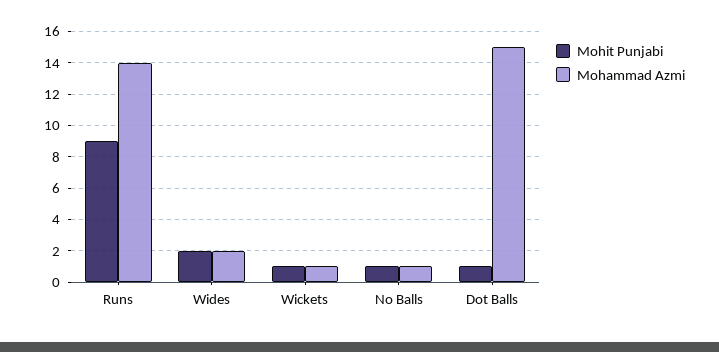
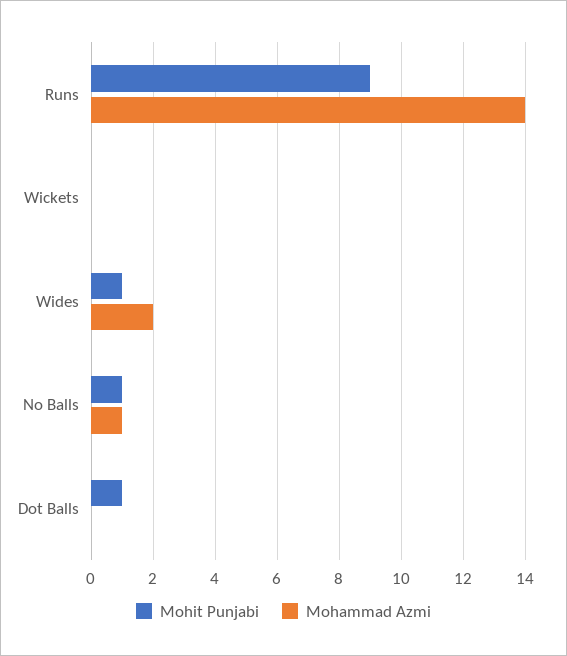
  {
    "Mohit Punjabi": {
      "Runs": 9,
-     "Wides": 2,
+     "Wides": 1,
-     "Wickets": 1,
+     "Wickets": 0,
      "No Balls": 1,
      "Dot Balls": 1
    },
    "Mohammad Azmi": {
      "Runs": 14,
      "Wides": 2,
-     "Wickets": 1,
+     "Wickets": 0,
      "No Balls": 1,
-     "Dot Balls": 15
+     "Dot Balls": 0
    }
  }

